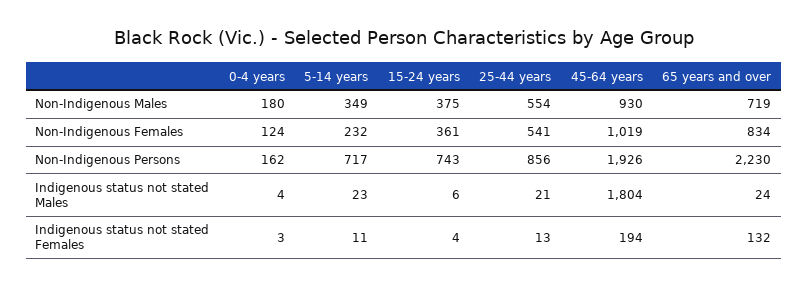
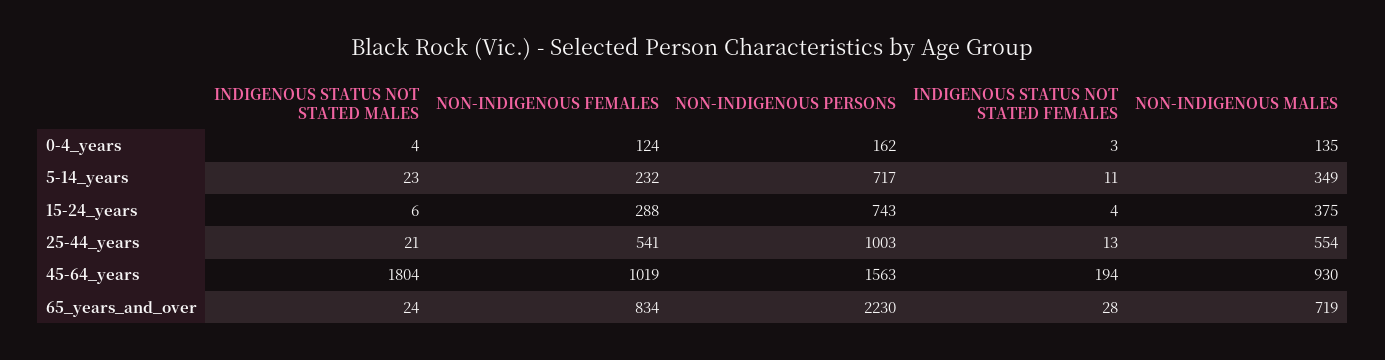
  {
    "0-4 years": {
-     "Non-Indigenous Males": 180,
+     "Non-Indigenous Males": 135,
      "Non-Indigenous Females": 124,
      "Non-Indigenous Persons": 162,
      "Indigenous status not stated Males": 4,
      "Indigenous status not stated Females": 3
    },
    "5-14 years": {
      "Non-Indigenous Males": 349,
      "Non-Indigenous Females": 232,
      "Non-Indigenous Persons": 717,
      "Indigenous status not stated Males": 23,
      "Indigenous status not stated Females": 11
    },
    "15-24 years": {
      "Non-Indigenous Males": 375,
-     "Non-Indigenous Females": 361,
+     "Non-Indigenous Females": 288,
      "Non-Indigenous Persons": 743,
      "Indigenous status not stated Males": 6,
      "Indigenous status not stated Females": 4
    },
    "25-44 years": {
      "Non-Indigenous Males": 554,
      "Non-Indigenous Females": 541,
-     "Non-Indigenous Persons": 856,
+     "Non-Indigenous Persons": 1003,
      "Indigenous status not stated Males": 21,
      "Indigenous status not stated Females": 13
    },
    "45-64 years": {
      "Non-Indigenous Males": 930,
      "Non-Indigenous Females": 1019,
-     "Non-Indigenous Persons": 1926,
+     "Non-Indigenous Persons": 1563,
      "Indigenous status not stated Males": 1804,
      "Indigenous status not stated Females": 194
    },
    "65 years and over": {
      "Non-Indigenous Males": 719,
      "Non-Indigenous Females": 834,
      "Non-Indigenous Persons": 2230,
      "Indigenous status not stated Males": 24,
-     "Indigenous status not stated Females": 132
+     "Indigenous status not stated Females": 28
    }
  }

